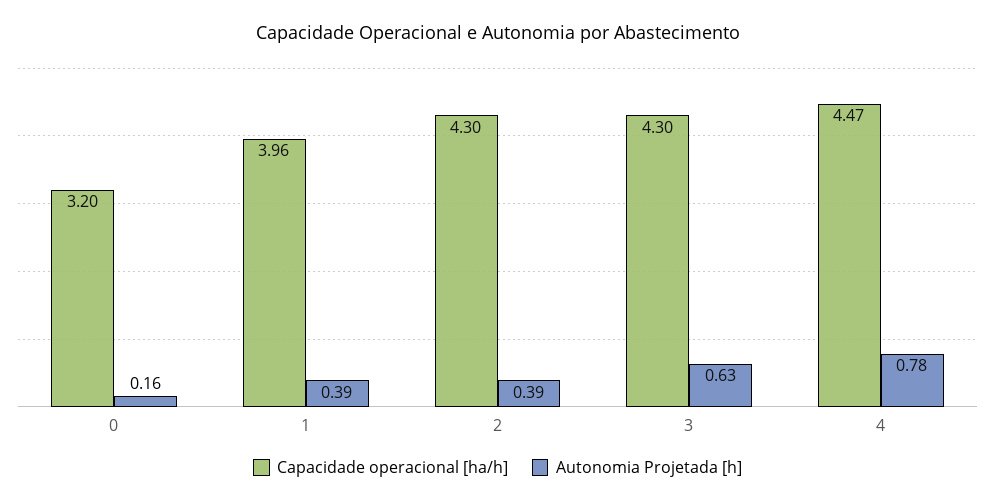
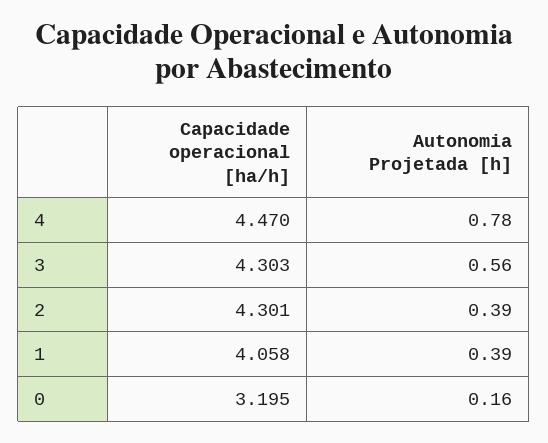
  {
    "Capacidade operacional [ha/h]": {
      "0": 3.195,
-     "1": 3.96,
+     "1": 4.058,
      "2": 4.301,
      "3": 4.303,
      "4": 4.47
    },
    "Autonomia Projetada [h]": {
      "0": 0.16,
      "1": 0.39,
      "2": 0.39,
-     "3": 0.63,
+     "3": 0.56,
      "4": 0.78
    }
  }

